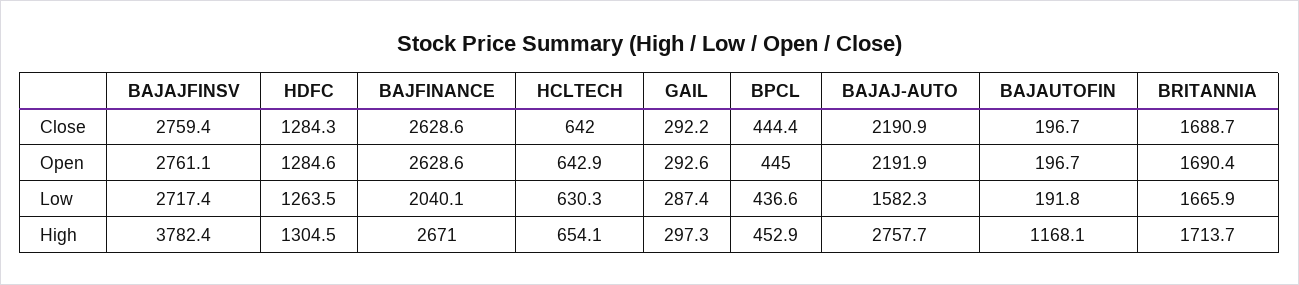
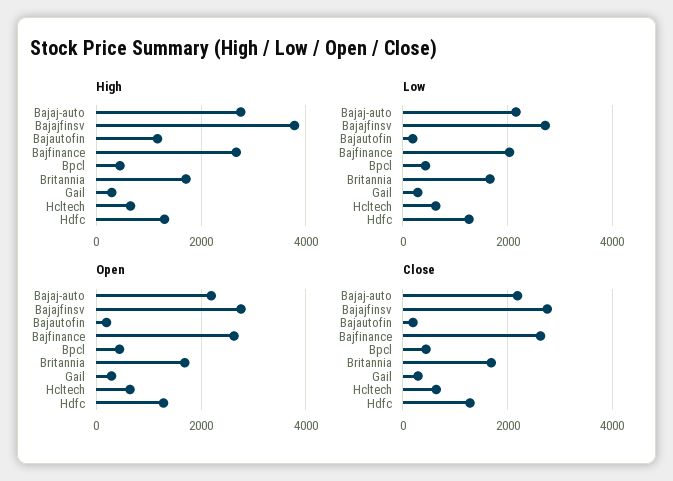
  {
    "Close": {
      "BAJAJFINSV": 2759.4,
      "HDFC": 1284.3,
      "BAJFINANCE": 2628.6,
      "HCLTECH": 642,
      "GAIL": 292.2,
      "BPCL": 444.4,
      "BAJAJ-AUTO": 2190.9,
      "BAJAUTOFIN": 196.7,
      "BRITANNIA": 1688.7
    },
    "Open": {
      "BAJAJFINSV": 2761.1,
      "HDFC": 1284.6,
      "BAJFINANCE": 2628.6,
      "HCLTECH": 642.9,
      "GAIL": 292.6,
      "BPCL": 445,
      "BAJAJ-AUTO": 2191.9,
      "BAJAUTOFIN": 196.7,
      "BRITANNIA": 1690.4
    },
    "Low": {
      "BAJAJFINSV": 2717.4,
      "HDFC": 1263.5,
      "BAJFINANCE": 2040.1,
      "HCLTECH": 630.3,
      "GAIL": 287.4,
      "BPCL": 436.6,
-     "BAJAJ-AUTO": 1582.3,
+     "BAJAJ-AUTO": 2200,
      "BAJAUTOFIN": 191.8,
      "BRITANNIA": 1665.9
    },
    "High": {
      "BAJAJFINSV": 3782.4,
      "HDFC": 1304.5,
      "BAJFINANCE": 2671,
      "HCLTECH": 654.1,
      "GAIL": 297.3,
      "BPCL": 452.9,
      "BAJAJ-AUTO": 2757.7,
      "BAJAUTOFIN": 1168.1,
      "BRITANNIA": 1713.7
    }
  }

